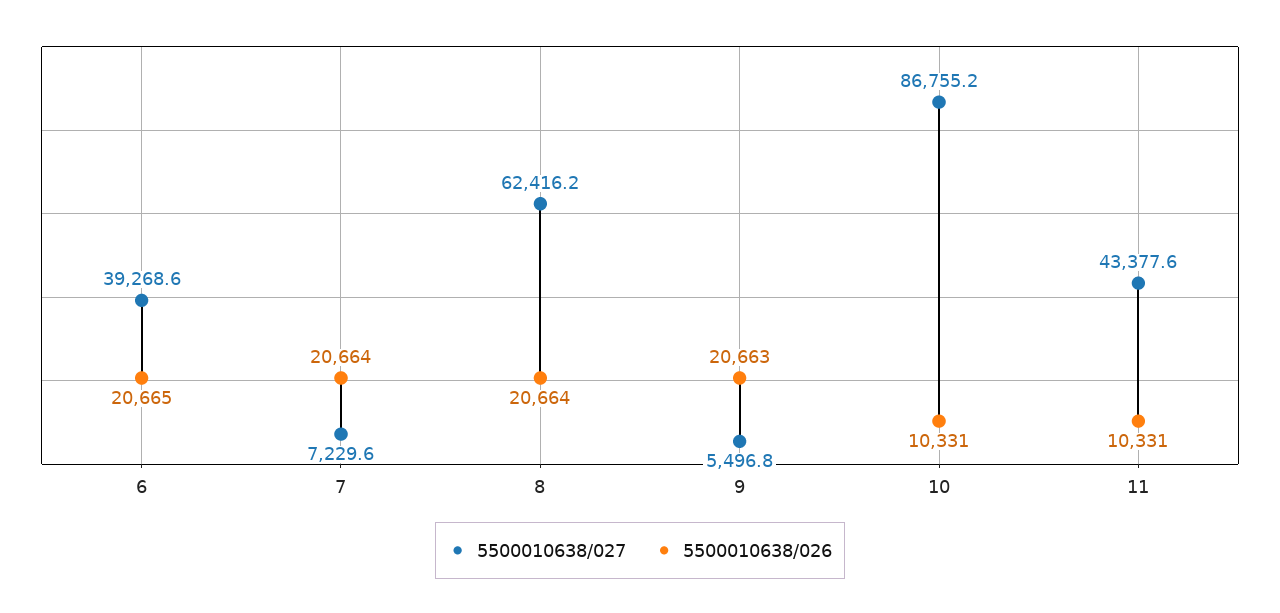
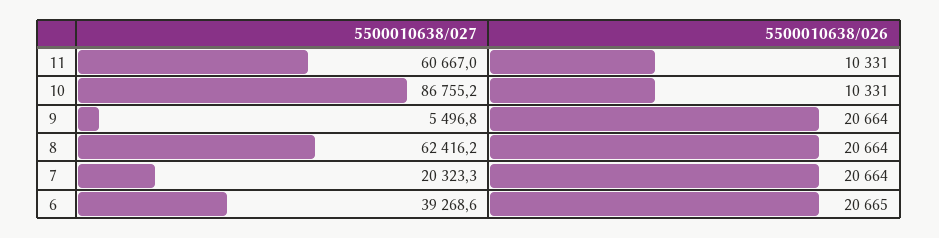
  {
    "5500010638/027": {
      "6": 39268.6,
-     "7": 7229.6,
+     "7": 20323.3,
      "8": 62416.2,
      "9": 5496.8,
      "10": 86755.2,
-     "11": 43377.6
+     "11": 60667
    },
    "5500010638/026": {
      "6": 20665,
      "7": 20664,
      "8": 20664,
-     "9": 20663,
+     "9": 20664,
      "10": 10331,
      "11": 10331
    }
  }

